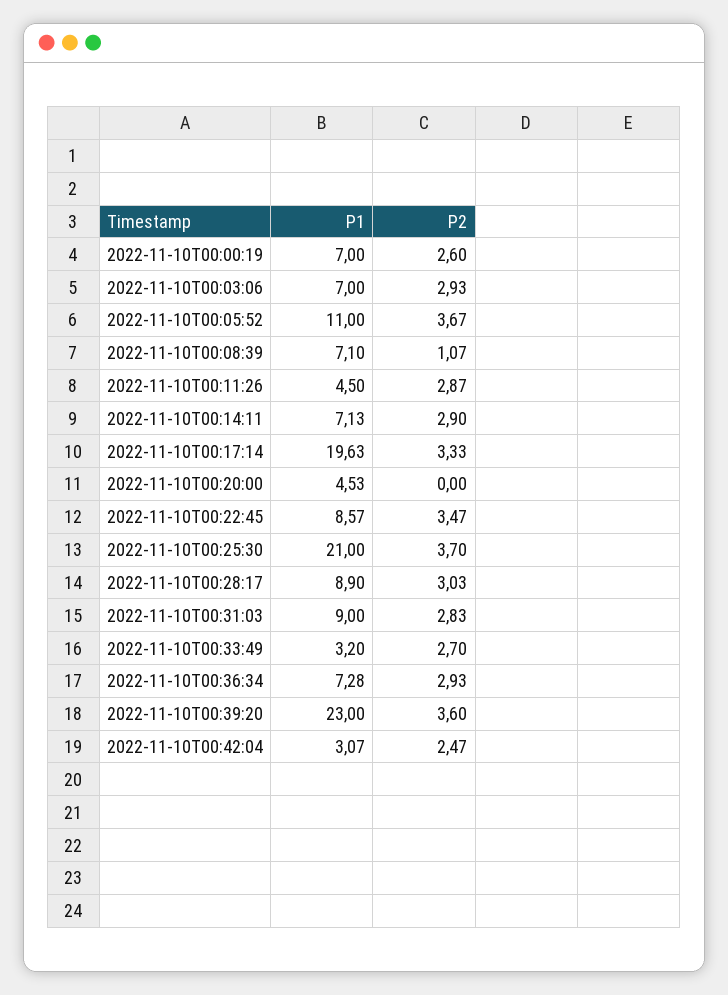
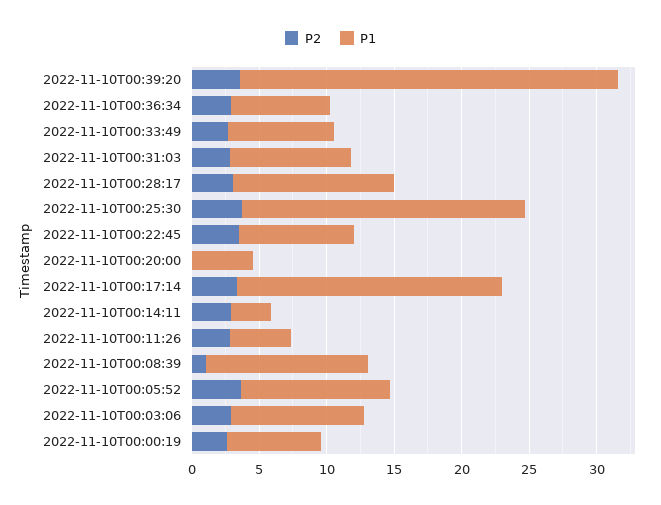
  {
    "P1": {
      "2022-11-10T00:00:19": 7,
-     "2022-11-10T00:03:06": 7,
+     "2022-11-10T00:03:06": 10,
      "2022-11-10T00:05:52": 11,
-     "2022-11-10T00:08:39": 7.1,
+     "2022-11-10T00:08:39": 12,
      "2022-11-10T00:11:26": 4.5,
-     "2022-11-10T00:14:11": 7.13,
+     "2022-11-10T00:14:11": 3,
      "2022-11-10T00:17:14": 19.63,
      "2022-11-10T00:20:00": 4.53,
      "2022-11-10T00:22:45": 8.57,
      "2022-11-10T00:25:30": 21,
-     "2022-11-10T00:28:17": 8.9,
+     "2022-11-10T00:28:17": 12,
      "2022-11-10T00:31:03": 9,
-     "2022-11-10T00:33:49": 3.2,
+     "2022-11-10T00:33:49": 8,
      "2022-11-10T00:36:34": 7.28,
-     "2022-11-10T00:39:20": 23,
+     "2022-11-10T00:39:20": 28
-     "2022-11-10T00:42:04": 3.07
    },
    "P2": {
      "2022-11-10T00:00:19": 2.6,
      "2022-11-10T00:03:06": 2.93,
      "2022-11-10T00:05:52": 3.67,
      "2022-11-10T00:08:39": 1.07,
      "2022-11-10T00:11:26": 2.87,
      "2022-11-10T00:14:11": 2.9,
      "2022-11-10T00:17:14": 3.33,
      "2022-11-10T00:20:00": 0,
      "2022-11-10T00:22:45": 3.47,
      "2022-11-10T00:25:30": 3.7,
      "2022-11-10T00:28:17": 3.03,
      "2022-11-10T00:31:03": 2.83,
      "2022-11-10T00:33:49": 2.7,
      "2022-11-10T00:36:34": 2.93,
-     "2022-11-10T00:39:20": 3.6,
+     "2022-11-10T00:39:20": 3.6
-     "2022-11-10T00:42:04": 2.47
    }
  }

